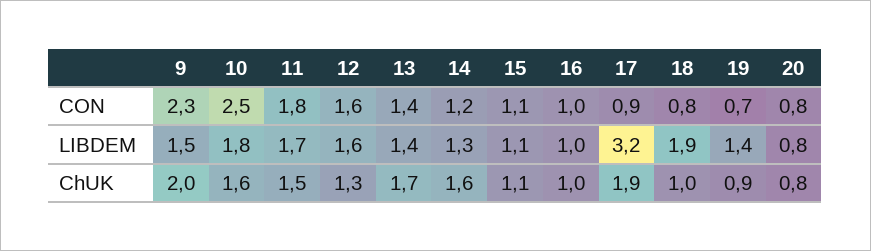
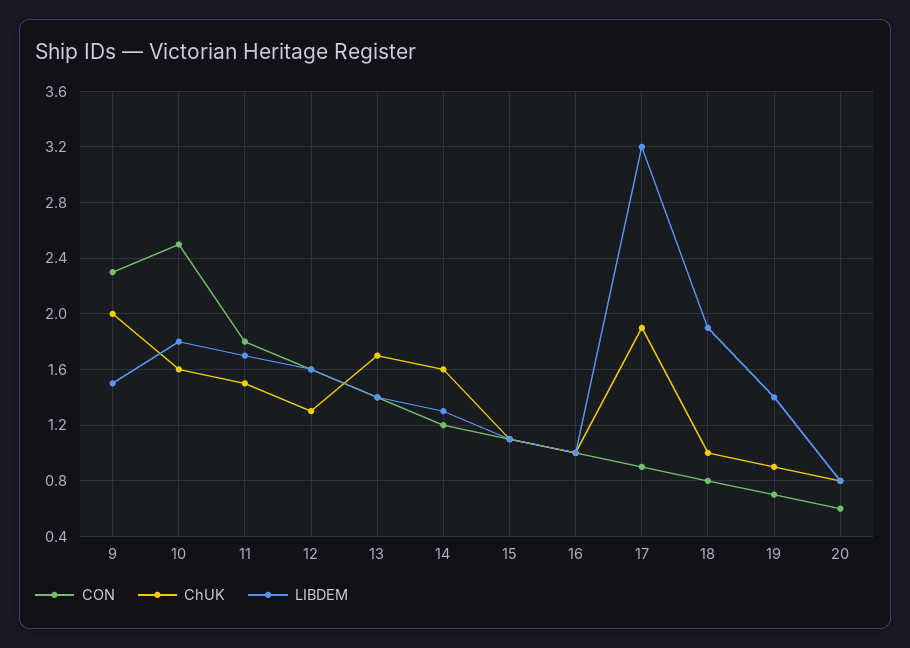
  {
    "CON": {
      "9": 2.3,
      "10": 2.5,
      "11": 1.8,
      "12": 1.6,
      "13": 1.4,
      "14": 1.2,
      "15": 1.1,
      "16": 1,
      "17": 0.9,
      "18": 0.8,
      "19": 0.7,
-     "20": 0.8
+     "20": 0.6
    },
    "LIBDEM": {
      "9": 1.5,
      "10": 1.8,
      "11": 1.7,
      "12": 1.6,
      "13": 1.4,
      "14": 1.3,
      "15": 1.1,
      "16": 1,
      "17": 3.2,
      "18": 1.9,
      "19": 1.4,
      "20": 0.8
    },
    "ChUK": {
      "9": 2,
      "10": 1.6,
      "11": 1.5,
      "12": 1.3,
      "13": 1.7,
      "14": 1.6,
      "15": 1.1,
      "16": 1,
      "17": 1.9,
      "18": 1,
      "19": 0.9,
      "20": 0.8
    }
  }

